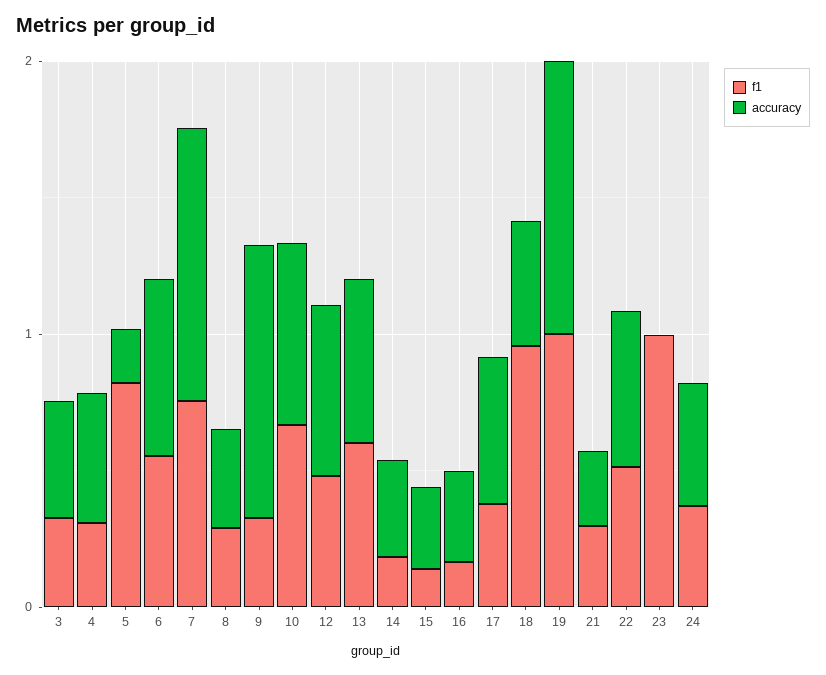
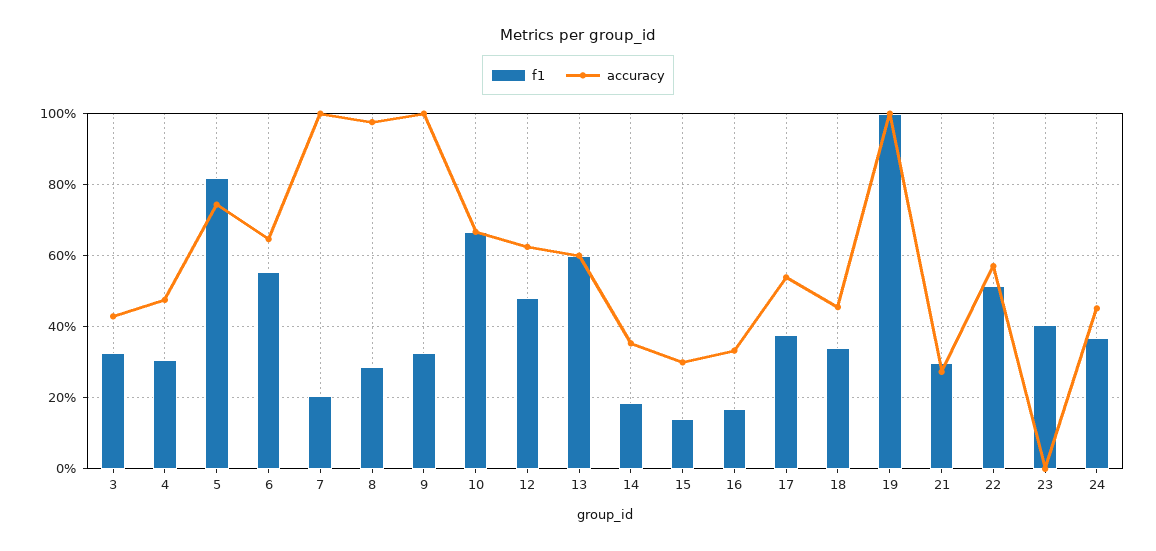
  {
    "f1": {
      "3": 0.32,
      "4": 0.3,
      "5": 0.82,
      "6": 0.56,
-     "7": 0.8,
+     "7": 0.2,
      "8": 0.28,
      "9": 0.32,
      "10": 0.66,
      "12": 0.48,
      "13": 0.6,
      "14": 0.18,
      "15": 0.14,
      "16": 0.16,
      "17": 0.38,
-     "18": 1,
+     "18": 0.34,
      "19": 1,
      "21": 0.3,
      "22": 0.52,
-     "23": 1,
+     "23": 0.4,
      "24": 0.36
    },
    "accuracy": {
      "3": 0.42,
      "4": 0.48,
-     "5": 0.2,
+     "5": 0.74,
      "6": 0.64,
      "7": 1,
-     "8": 0.4,
+     "8": 0.98,
      "9": 1,
      "10": 0.66,
      "12": 0.62,
      "13": 0.6,
      "14": 0.36,
      "15": 0.3,
      "16": 0.34,
      "17": 0.54,
      "18": 0.46,
      "19": 1,
      "21": 0.28,
      "22": 0.58,
      "23": 0,
      "24": 0.46
    }
  }

